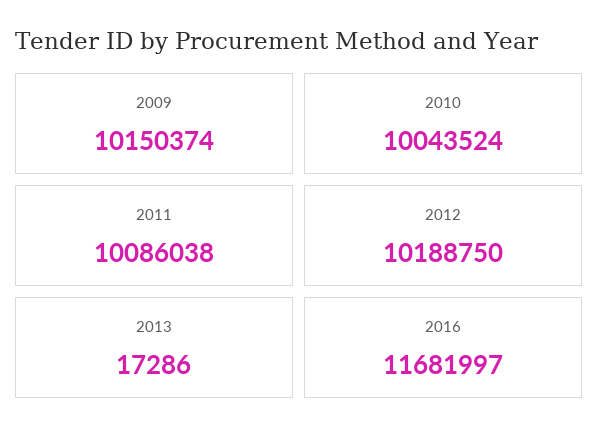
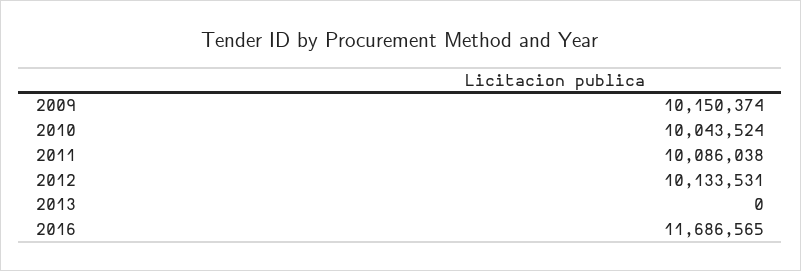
  {
    "2009": 10150374,
    "2010": 10043524,
    "2011": 10086038,
-   "2012": 10188750,
+   "2012": 10133531,
-   "2013": 17286,
+   "2013": 0,
-   "2016": 11681997
+   "2016": 11686565
  }

